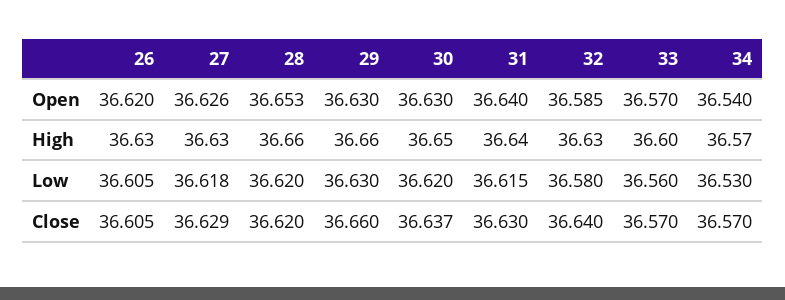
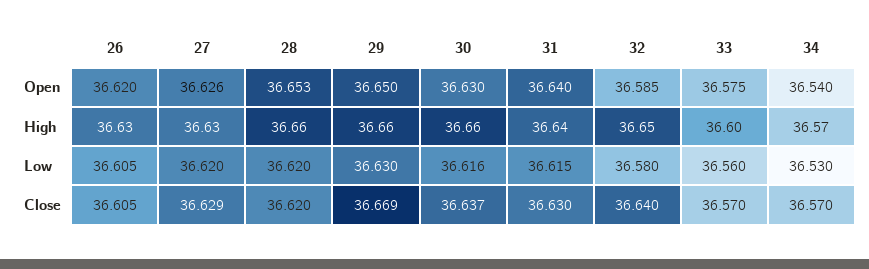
  {
    "26": {
      "Open": 36.62,
      "High": 36.63,
      "Low": 36.605,
      "Close": 36.605
    },
    "27": {
      "Open": 36.626,
      "High": 36.63,
-     "Low": 36.618,
+     "Low": 36.62,
      "Close": 36.629
    },
    "28": {
      "Open": 36.653,
      "High": 36.66,
      "Low": 36.62,
      "Close": 36.62
    },
    "29": {
-     "Open": 36.63,
+     "Open": 36.65,
      "High": 36.66,
      "Low": 36.63,
-     "Close": 36.66
+     "Close": 36.669
    },
    "30": {
      "Open": 36.63,
-     "High": 36.65,
+     "High": 36.66,
-     "Low": 36.62,
+     "Low": 36.616,
      "Close": 36.637
    },
    "31": {
      "Open": 36.64,
      "High": 36.64,
      "Low": 36.615,
      "Close": 36.63
    },
    "32": {
      "Open": 36.585,
-     "High": 36.63,
+     "High": 36.65,
      "Low": 36.58,
      "Close": 36.64
    },
    "33": {
-     "Open": 36.57,
+     "Open": 36.575,
      "High": 36.6,
      "Low": 36.56,
      "Close": 36.57
    },
    "34": {
      "Open": 36.54,
      "High": 36.57,
      "Low": 36.53,
      "Close": 36.57
    }
  }

